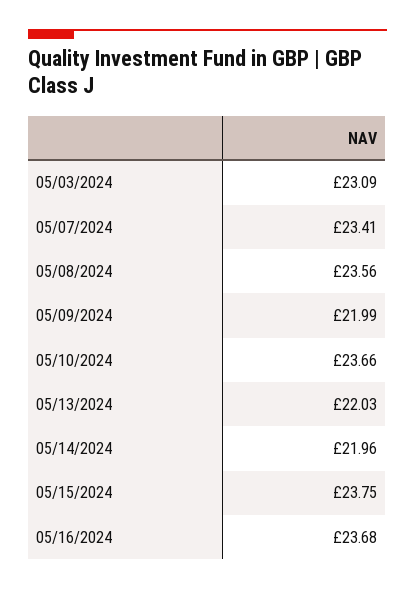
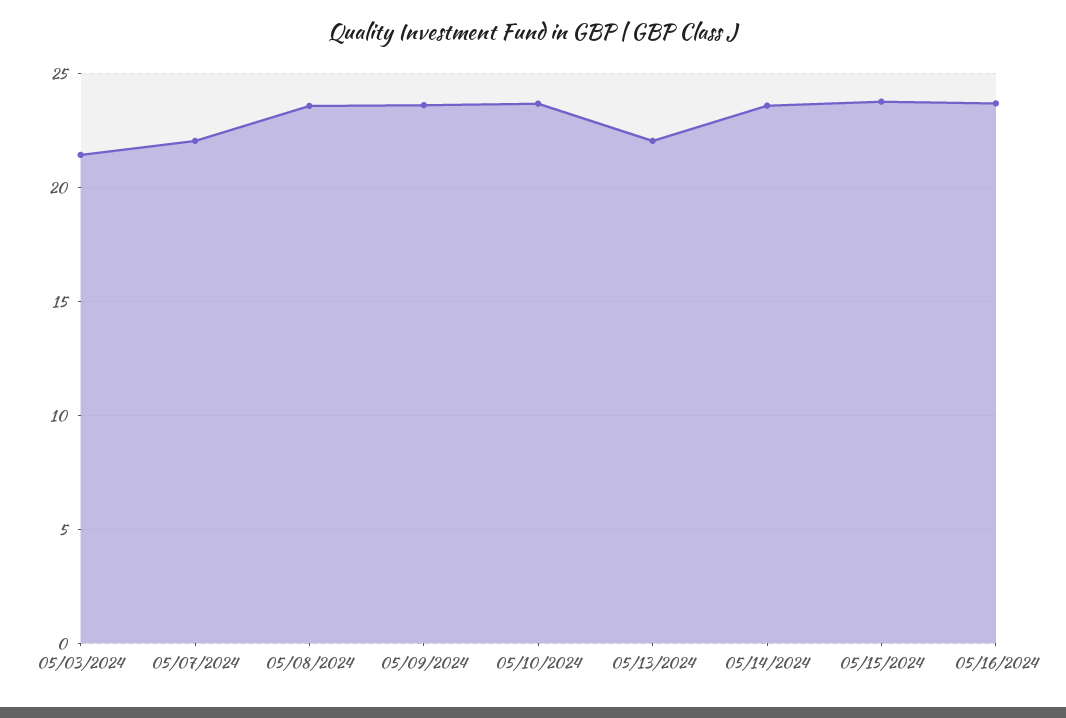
  {
-   "05/03/2024": 23.09,
+   "05/03/2024": 21.5,
-   "05/07/2024": 23.41,
+   "05/07/2024": 22,
    "05/08/2024": 23.56,
-   "05/09/2024": 21.99,
+   "05/09/2024": 23.5,
    "05/10/2024": 23.66,
    "05/13/2024": 22.03,
-   "05/14/2024": 21.96,
+   "05/14/2024": 23.5,
    "05/15/2024": 23.75,
    "05/16/2024": 23.68
  }

